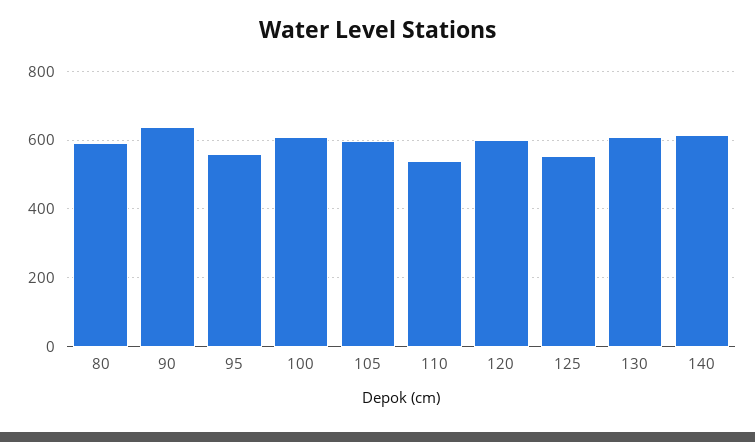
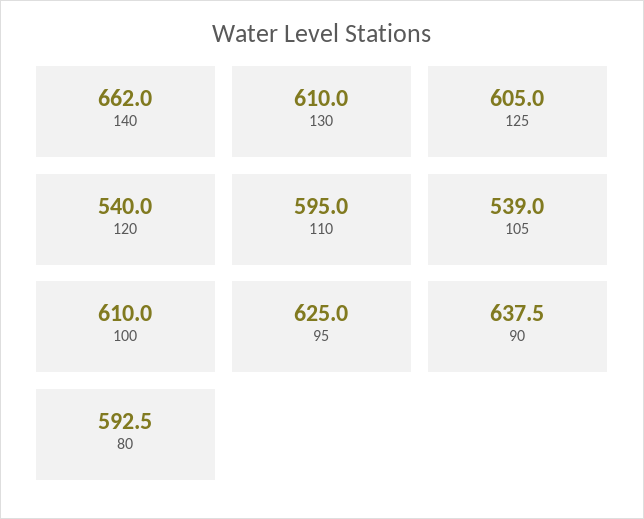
  {
    "80": 592.5,
    "90": 637.5,
-   "95": 560,
+   "95": 625,
    "100": 610,
-   "105": 600,
+   "105": 539,
-   "110": 540,
+   "110": 595,
-   "120": 600,
+   "120": 540,
-   "125": 560,
+   "125": 605,
    "130": 610,
-   "140": 620
+   "140": 662
  }

